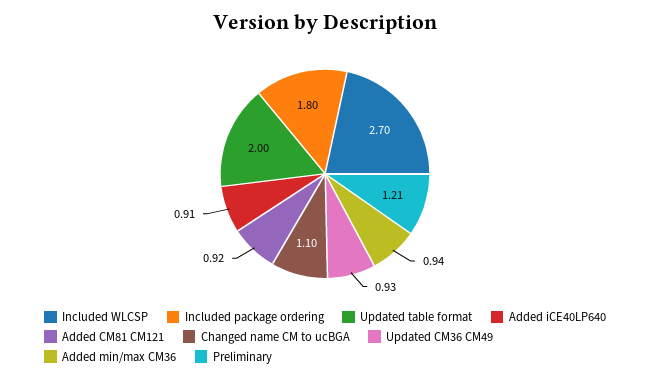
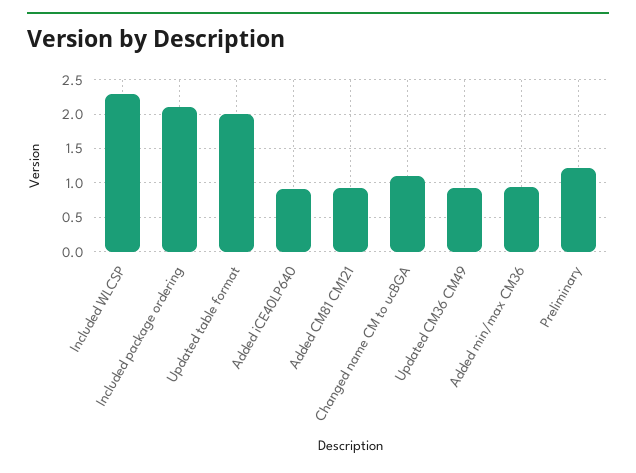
  {
-   "Included WLCSP": 2.7,
+   "Included WLCSP": 2.3,
-   "Included package ordering": 1.8,
+   "Included package ordering": 2.1,
    "Updated table format": 2,
    "Added iCE40LP640": 0.91,
    "Added CM81 CM121": 0.92,
    "Changed name CM to ucBGA": 1.1,
    "Updated CM36 CM49": 0.93,
    "Added min/max CM36": 0.94,
    "Preliminary": 1.21
  }

